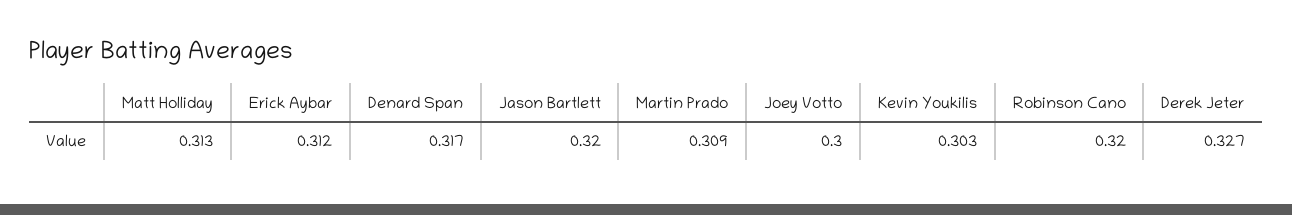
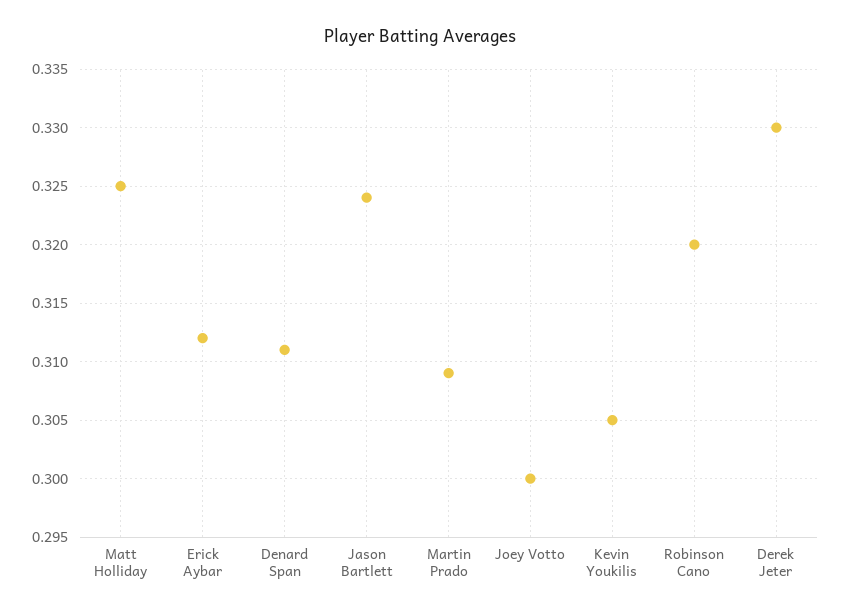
  {
-   "Matt Holliday": 0.313,
+   "Matt Holliday": 0.325,
    "Erick Aybar": 0.312,
-   "Denard Span": 0.317,
+   "Denard Span": 0.311,
-   "Jason Bartlett": 0.32,
+   "Jason Bartlett": 0.324,
    "Martin Prado": 0.309,
    "Joey Votto": 0.3,
-   "Kevin Youkilis": 0.303,
+   "Kevin Youkilis": 0.305,
    "Robinson Cano": 0.32,
-   "Derek Jeter": 0.327
+   "Derek Jeter": 0.33
  }

